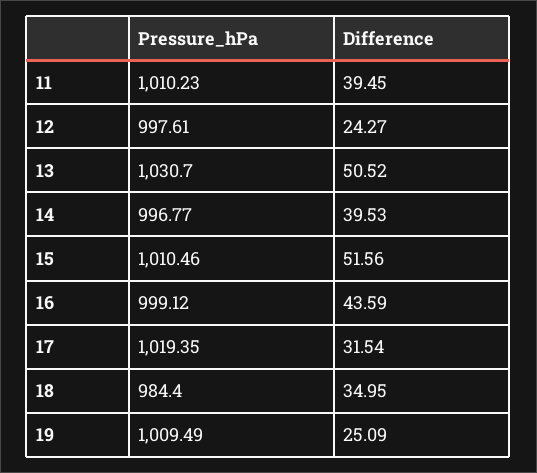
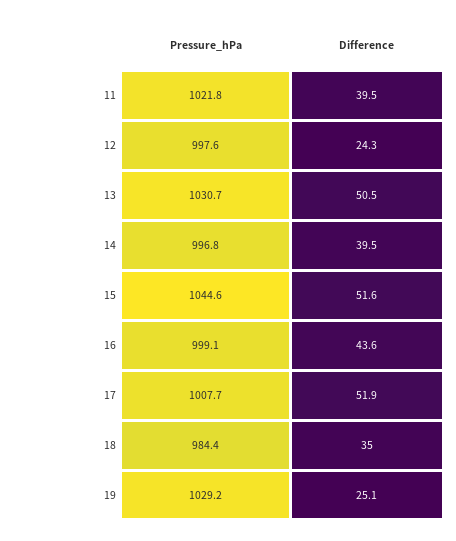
  {
    "Pressure_hPa": {
-     "11": 1010.23,
+     "11": 1021.8,
      "12": 997.61,
      "13": 1030.7,
      "14": 996.77,
-     "15": 1010.46,
+     "15": 1044.6,
      "16": 999.12,
-     "17": 1019.35,
+     "17": 1007.7,
      "18": 984.4,
-     "19": 1009.49
+     "19": 1029.2
    },
    "Difference": {
      "11": 39.45,
      "12": 24.27,
      "13": 50.52,
      "14": 39.53,
      "15": 51.56,
      "16": 43.59,
-     "17": 31.54,
+     "17": 51.9,
      "18": 34.95,
      "19": 25.09
    }
  }

